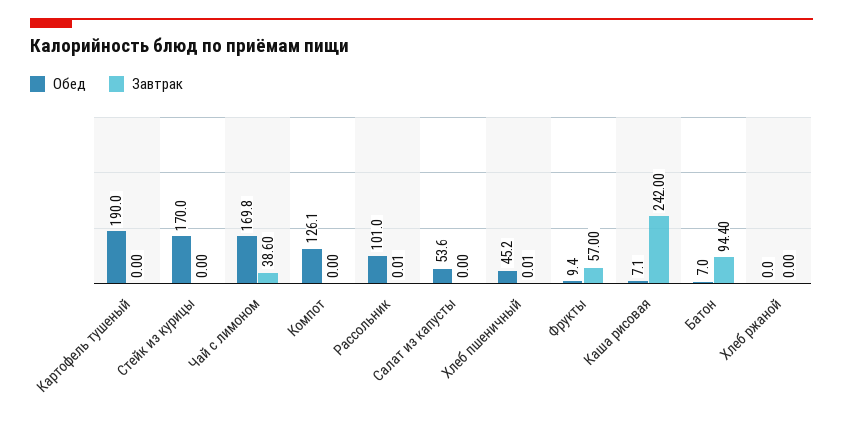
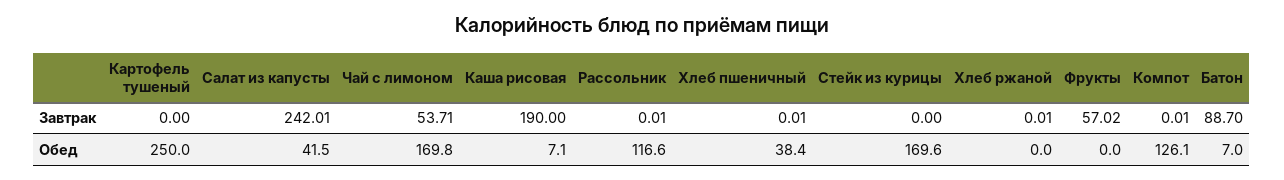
  {
    "Обед": {
-     "Картофель тушеный": 190,
+     "Картофель тушеный": 250,
-     "Стейк из курицы": 170,
+     "Стейк из курицы": 169.6,
      "Чай с лимоном": 169.8,
      "Компот": 126.1,
-     "Рассольник": 101,
+     "Рассольник": 116.6,
-     "Салат из капусты": 53.6,
+     "Салат из капусты": 41.5,
-     "Хлеб пшеничный": 45.2,
+     "Хлеб пшеничный": 38.4,
-     "Фрукты": 9.4,
+     "Фрукты": 0,
      "Каша рисовая": 7.1,
      "Батон": 7,
      "Хлеб ржаной": 0
    },
    "Завтрак": {
      "Картофель тушеный": 0,
      "Стейк из курицы": 0,
-     "Чай с лимоном": 38.6,
+     "Чай с лимоном": 53.71,
-     "Компот": 0,
+     "Компот": 0.01,
      "Рассольник": 0.01,
-     "Салат из капусты": 0,
+     "Салат из капусты": 242.01,
      "Хлеб пшеничный": 0.01,
-     "Фрукты": 57,
+     "Фрукты": 57.02,
-     "Каша рисовая": 242,
+     "Каша рисовая": 190,
-     "Батон": 94.4,
+     "Батон": 88.7,
-     "Хлеб ржаной": 0
+     "Хлеб ржаной": 0.01
    }
  }

